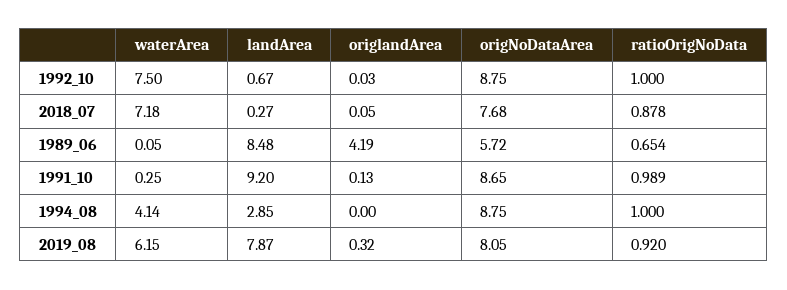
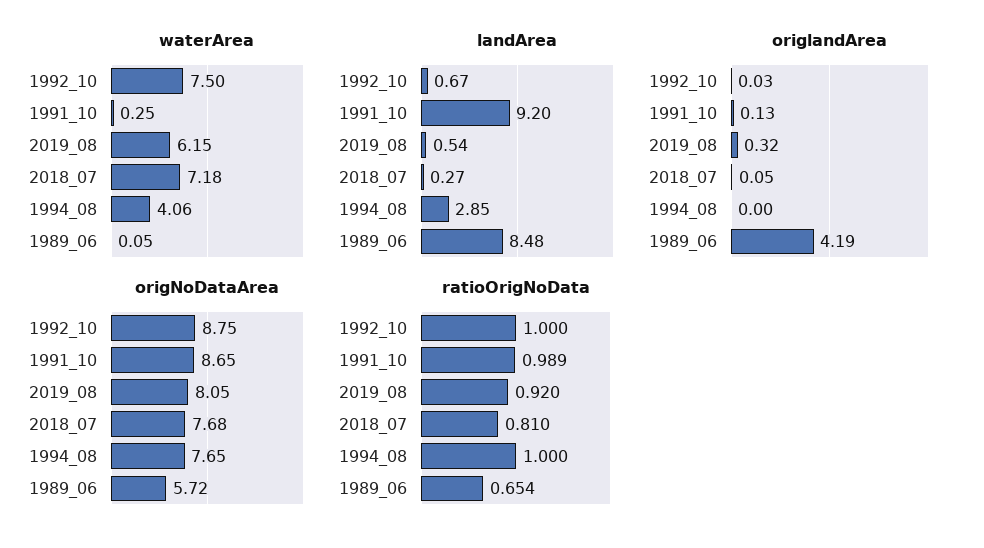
  {
    "waterArea": {
      "1992_10": 7.5,
      "2018_07": 7.18,
      "1989_06": 0.05,
      "1991_10": 0.25,
-     "1994_08": 4.14,
+     "1994_08": 4.06,
      "2019_08": 6.15
    },
    "landArea": {
      "1992_10": 0.67,
      "2018_07": 0.27,
      "1989_06": 8.48,
      "1991_10": 9.2,
      "1994_08": 2.85,
-     "2019_08": 7.87
+     "2019_08": 0.54
    },
    "origlandArea": {
      "1992_10": 0.03,
      "2018_07": 0.05,
      "1989_06": 4.19,
      "1991_10": 0.13,
      "1994_08": 0,
      "2019_08": 0.32
    },
    "origNoDataArea": {
      "1992_10": 8.75,
      "2018_07": 7.68,
      "1989_06": 5.72,
      "1991_10": 8.65,
-     "1994_08": 8.75,
+     "1994_08": 7.65,
      "2019_08": 8.05
    },
    "ratioOrigNoData": {
      "1992_10": 1,
-     "2018_07": 0.878,
+     "2018_07": 0.81,
      "1989_06": 0.654,
      "1991_10": 0.989,
      "1994_08": 1,
      "2019_08": 0.92
    }
  }

